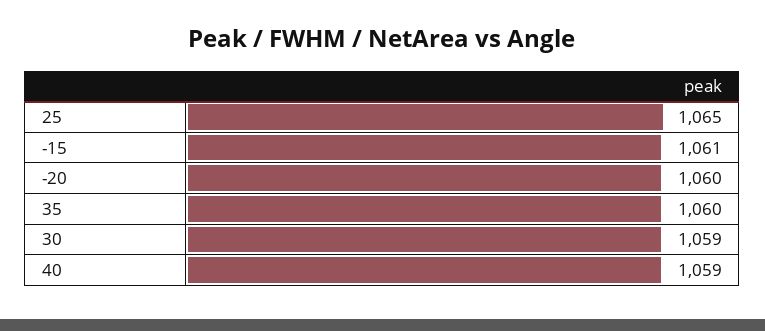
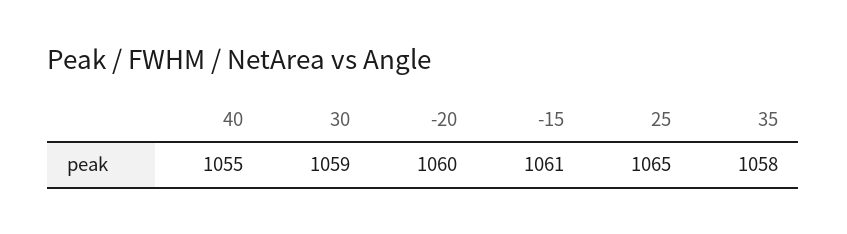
  {
    "25": 1065,
    "-15": 1061,
    "-20": 1060,
-   "35": 1060,
+   "35": 1058,
    "30": 1059,
-   "40": 1059
+   "40": 1055
  }

